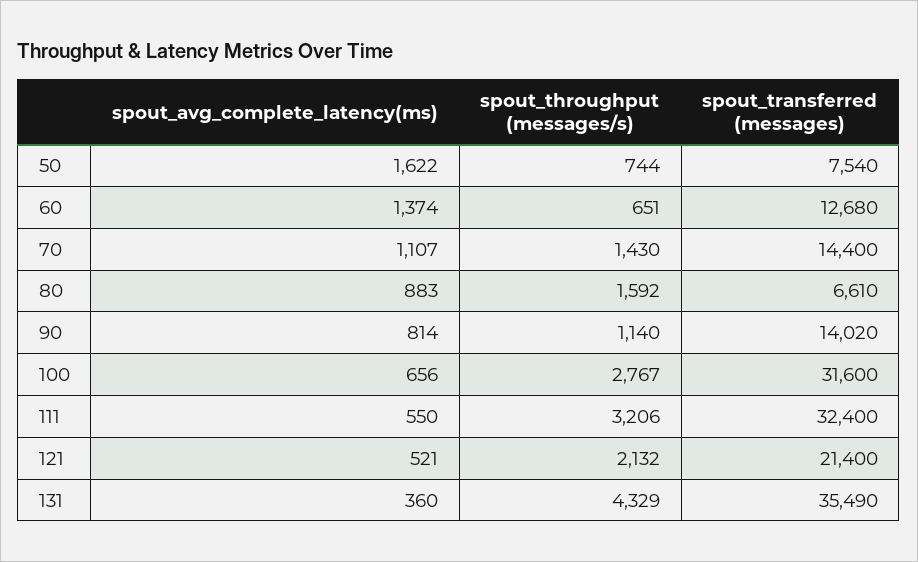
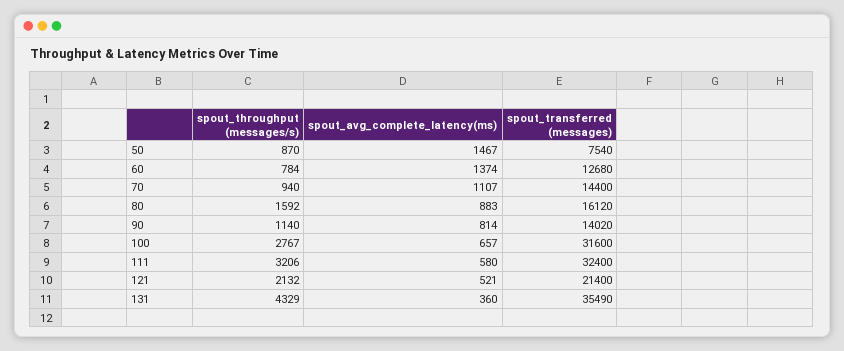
  {
    "spout_avg_complete_latency(ms)": {
-     "50": 1622,
+     "50": 1467,
      "60": 1374,
      "70": 1107,
      "80": 883,
      "90": 814,
-     "100": 656,
+     "100": 657,
-     "111": 550,
+     "111": 580,
      "121": 521,
      "131": 360
    },
    "spout_throughput (messages/s)": {
-     "50": 744,
+     "50": 870,
-     "60": 651,
+     "60": 784,
-     "70": 1430,
+     "70": 940,
      "80": 1592,
      "90": 1140,
      "100": 2767,
      "111": 3206,
      "121": 2132,
      "131": 4329
    },
    "spout_transferred (messages)": {
      "50": 7540,
      "60": 12680,
      "70": 14400,
-     "80": 6610,
+     "80": 16120,
      "90": 14020,
      "100": 31600,
      "111": 32400,
      "121": 21400,
      "131": 35490
    }
  }

